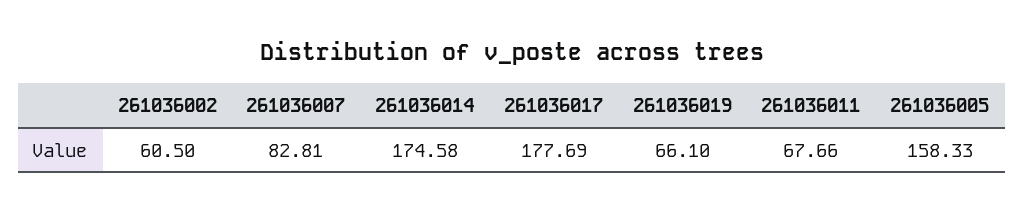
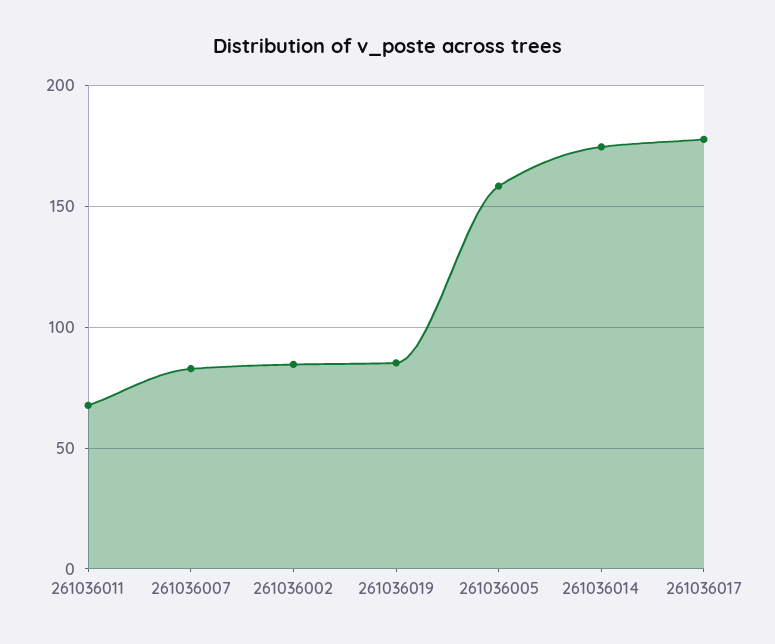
  {
-   "261036002": 60.5,
+   "261036002": 85,
    "261036007": 82.81,
    "261036014": 174.58,
    "261036017": 177.69,
-   "261036019": 66.1,
+   "261036019": 85,
    "261036011": 67.66,
    "261036005": 158.33
  }

